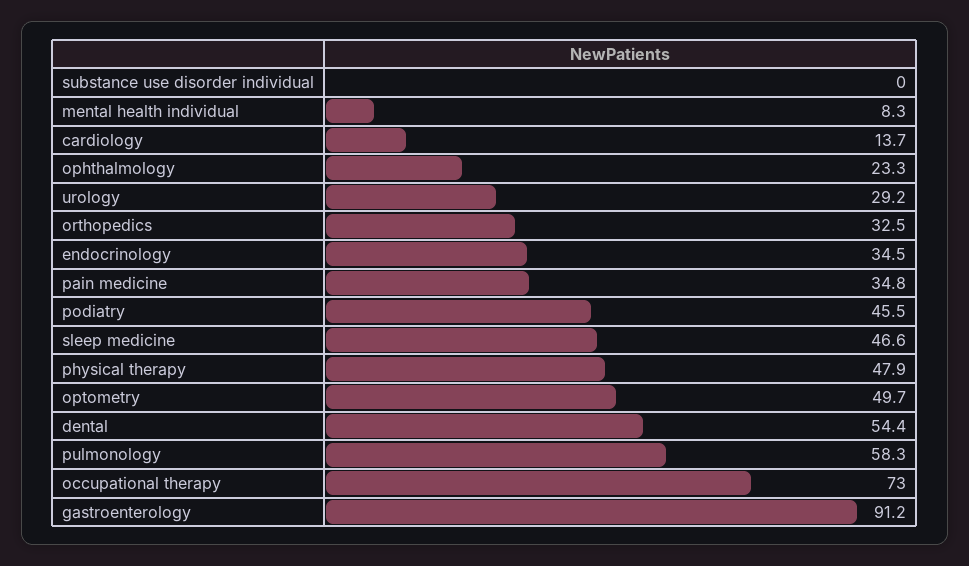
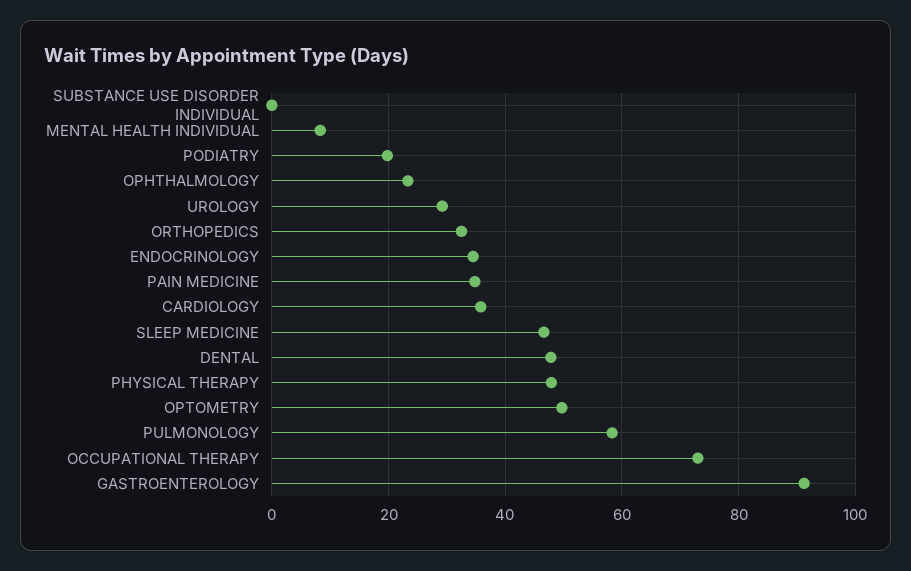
  {
    "substance use disorder individual": 0,
    "mental health individual": 8.3,
-   "cardiology": 13.7,
+   "cardiology": 36,
    "ophthalmology": 23.3,
    "urology": 29.2,
    "orthopedics": 32.5,
    "endocrinology": 34.5,
    "pain medicine": 34.8,
-   "podiatry": 45.5,
+   "podiatry": 20,
    "sleep medicine": 46.6,
    "physical therapy": 47.9,
    "optometry": 49.7,
-   "dental": 54.4,
+   "dental": 48,
    "pulmonology": 58.3,
    "occupational therapy": 73,
    "gastroenterology": 91.2
  }

